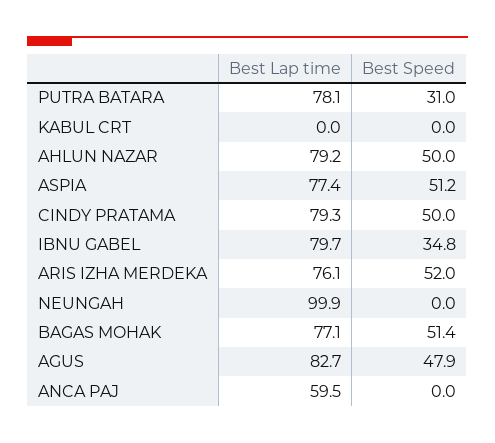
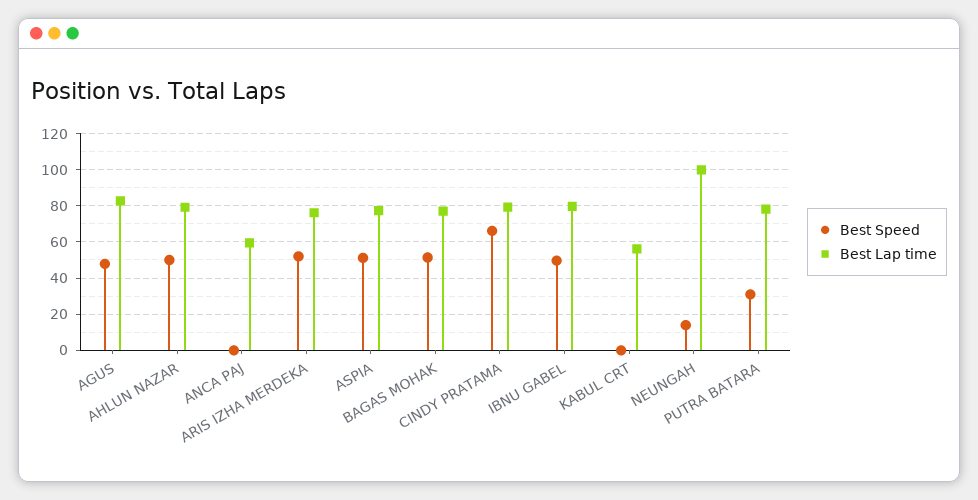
  {
    "Best Lap time": {
      "PUTRA BATARA": 78.1,
-     "KABUL CRT": 0,
+     "KABUL CRT": 55,
      "AHLUN NAZAR": 79.2,
      "ASPIA": 77.4,
      "CINDY PRATAMA": 79.3,
      "IBNU GABEL": 79.7,
      "ARIS IZHA MERDEKA": 76.1,
      "NEUNGAH": 99.9,
      "BAGAS MOHAK": 77.1,
      "AGUS": 82.7,
      "ANCA PAJ": 59.5
    },
    "Best Speed": {
      "PUTRA BATARA": 31,
      "KABUL CRT": 0,
      "AHLUN NAZAR": 50,
      "ASPIA": 51.2,
-     "CINDY PRATAMA": 50,
+     "CINDY PRATAMA": 65,
-     "IBNU GABEL": 34.8,
+     "IBNU GABEL": 50,
      "ARIS IZHA MERDEKA": 52,
-     "NEUNGAH": 0,
+     "NEUNGAH": 15,
      "BAGAS MOHAK": 51.4,
      "AGUS": 47.9,
      "ANCA PAJ": 0
    }
  }

